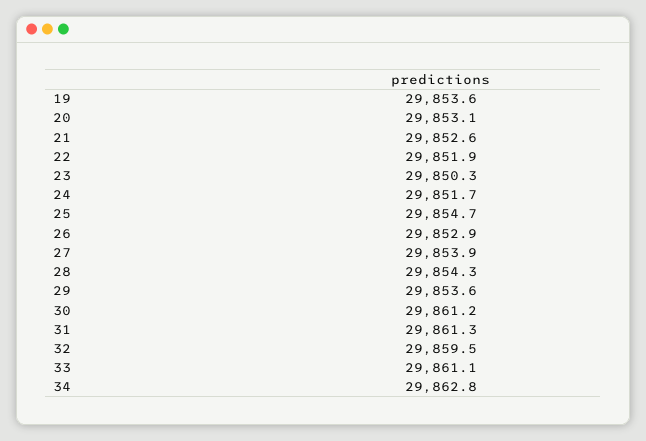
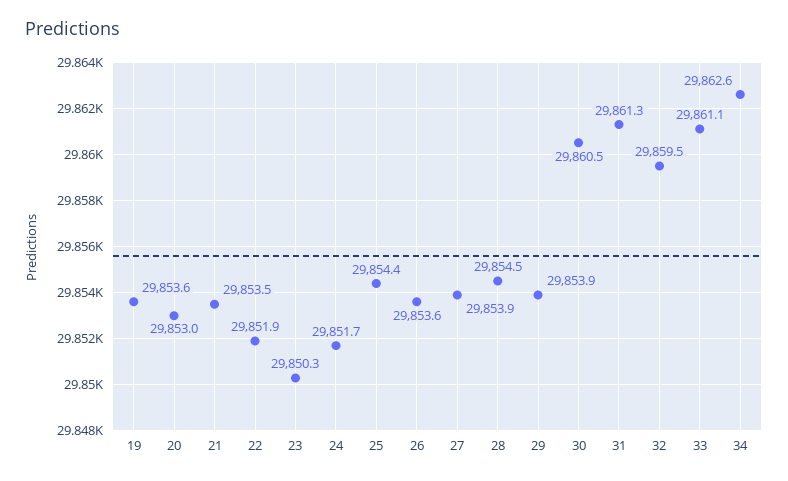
  {
    "19": 29853.6,
-   "20": 29853.1,
+   "20": 29853,
-   "21": 29852.6,
+   "21": 29853.5,
    "22": 29851.9,
    "23": 29850.3,
    "24": 29851.7,
-   "25": 29854.7,
+   "25": 29854.4,
-   "26": 29852.9,
+   "26": 29853.6,
    "27": 29853.9,
-   "28": 29854.3,
+   "28": 29854.5,
-   "29": 29853.6,
+   "29": 29853.9,
-   "30": 29861.2,
+   "30": 29860.5,
    "31": 29861.3,
    "32": 29859.5,
    "33": 29861.1,
-   "34": 29862.8
+   "34": 29862.6
  }

